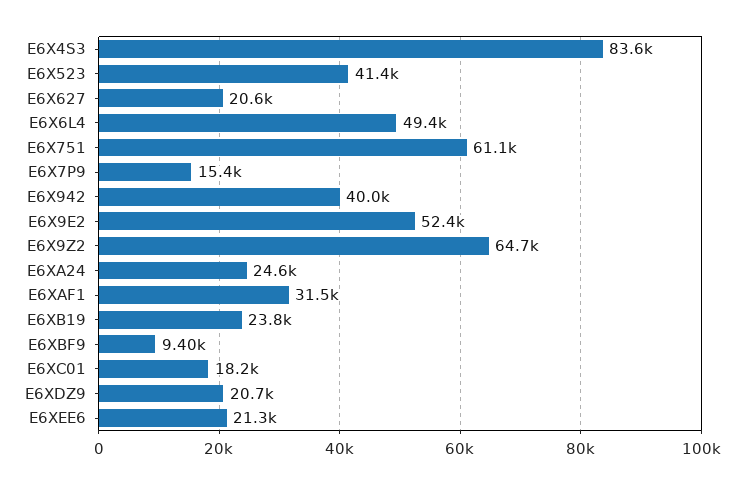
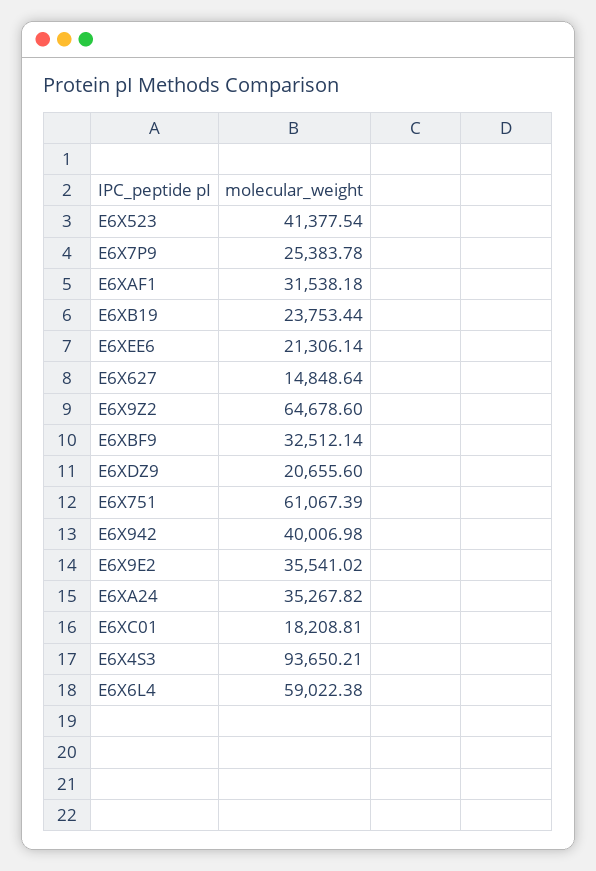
  {
-   "E6X4S3": 83600,
+   "E6X4S3": 93650.21,
    "E6X523": 41377.54,
-   "E6X627": 20600,
+   "E6X627": 14848.64,
-   "E6X6L4": 49400,
+   "E6X6L4": 59022.38,
    "E6X751": 61067.39,
-   "E6X7P9": 15400,
+   "E6X7P9": 25383.78,
    "E6X942": 40006.98,
-   "E6X9E2": 52400,
+   "E6X9E2": 35541.02,
    "E6X9Z2": 64678.6,
-   "E6XA24": 24600,
+   "E6XA24": 35267.82,
    "E6XAF1": 31538.18,
    "E6XB19": 23753.44,
-   "E6XBF9": 9400,
+   "E6XBF9": 32512.14,
    "E6XC01": 18208.81,
    "E6XDZ9": 20655.6,
    "E6XEE6": 21306.14
  }

